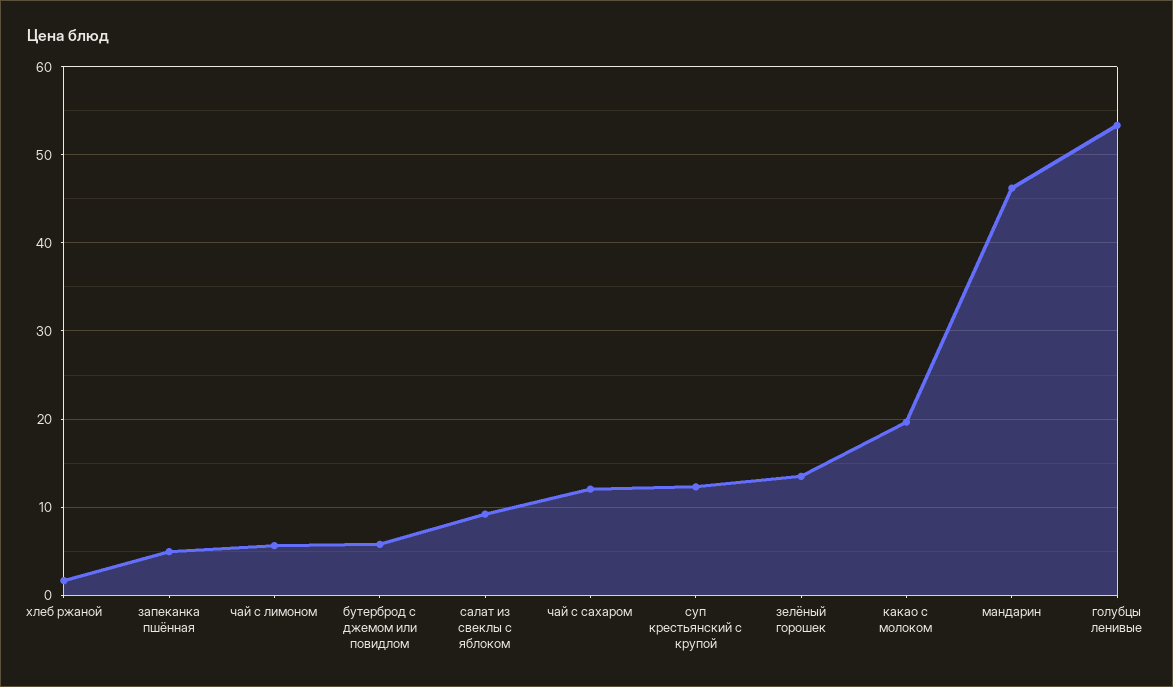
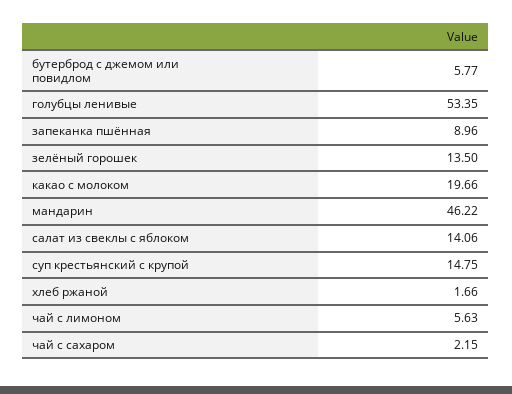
  {
    "хлеб ржаной": 1.66,
-   "запеканка пшённая": 5,
+   "запеканка пшённая": 8.96,
    "чай с лимоном": 5.63,
    "бутерброд с джемом или повидлом": 5.77,
-   "салат из свеклы с яблоком": 9,
+   "салат из свеклы с яблоком": 14.06,
-   "чай с сахаром": 12,
+   "чай с сахаром": 2.15,
-   "суп крестьянский с крупой": 12,
+   "суп крестьянский с крупой": 14.75,
    "зелёный горошек": 13.5,
    "какао с молоком": 19.66,
    "мандарин": 46.22,
    "голубцы ленивые": 53.35
  }

